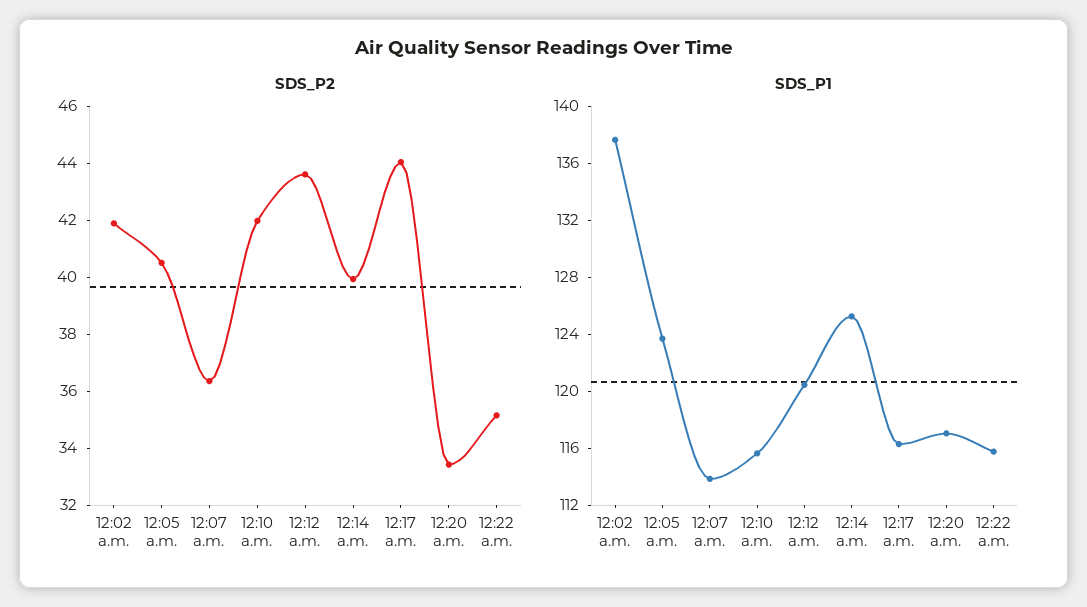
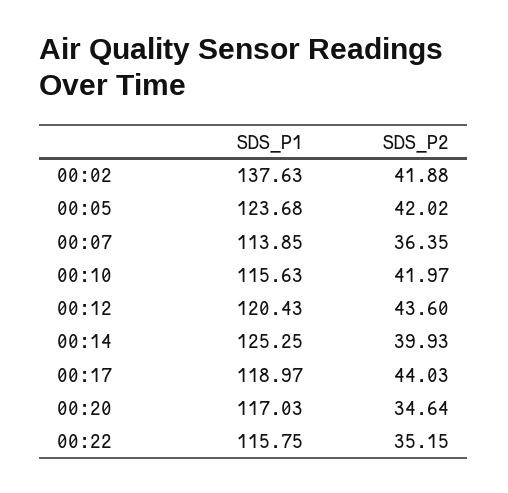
  {
    "SDS_P2": {
      "12:02 a.m.": 41.88,
-     "12:05 a.m.": 40.5,
+     "12:05 a.m.": 42.02,
      "12:07 a.m.": 36.35,
      "12:10 a.m.": 41.97,
      "12:12 a.m.": 43.6,
      "12:14 a.m.": 39.93,
      "12:17 a.m.": 44.03,
-     "12:20 a.m.": 33.5,
+     "12:20 a.m.": 34.64,
      "12:22 a.m.": 35.15
    },
    "SDS_P1": {
      "12:02 a.m.": 137.63,
      "12:05 a.m.": 123.68,
      "12:07 a.m.": 113.85,
      "12:10 a.m.": 115.63,
      "12:12 a.m.": 120.43,
      "12:14 a.m.": 125.25,
-     "12:17 a.m.": 116,
+     "12:17 a.m.": 118.97,
      "12:20 a.m.": 117.03,
      "12:22 a.m.": 115.75
    }
  }

